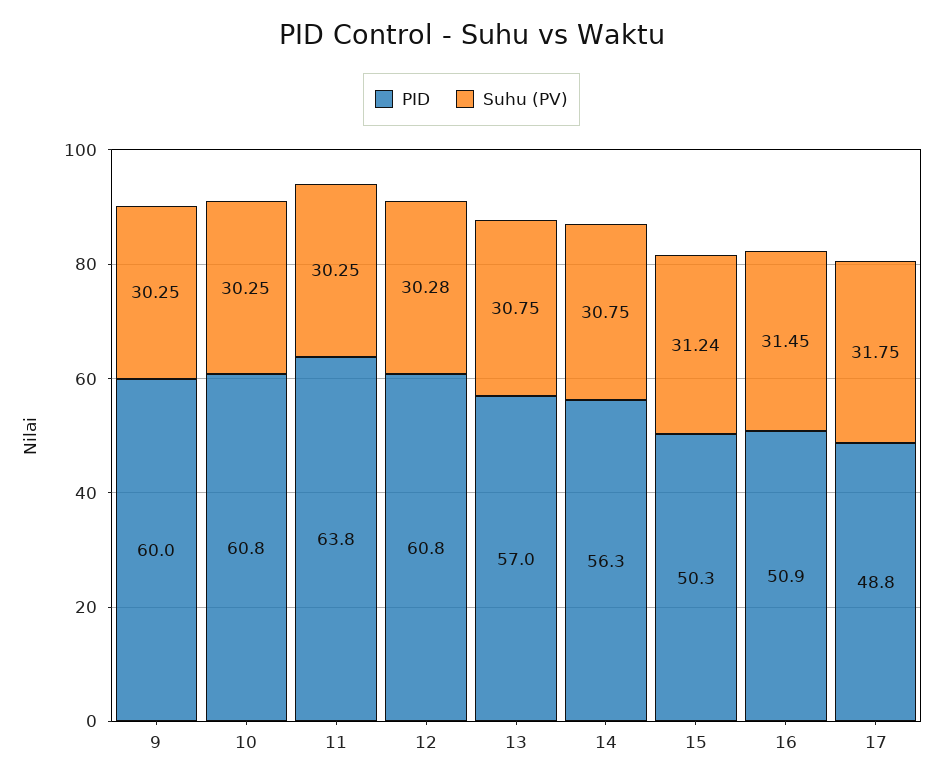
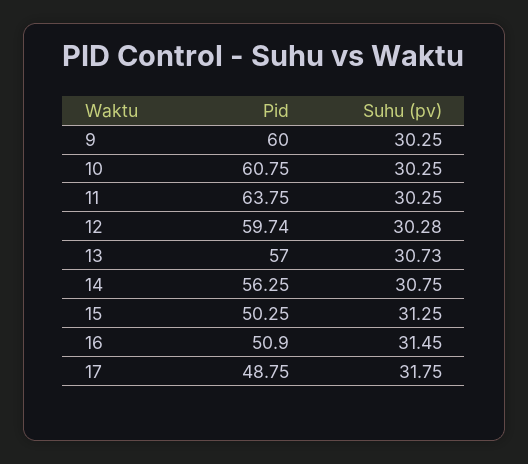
  {
    "PID": {
      "9": 60,
      "10": 60.75,
      "11": 63.75,
-     "12": 60.8,
+     "12": 59.74,
      "13": 57,
      "14": 56.25,
      "15": 50.25,
      "16": 50.9,
      "17": 48.75
    },
    "Suhu (PV)": {
      "9": 30.25,
      "10": 30.25,
      "11": 30.25,
      "12": 30.28,
-     "13": 30.75,
+     "13": 30.73,
      "14": 30.75,
-     "15": 31.24,
+     "15": 31.25,
      "16": 31.45,
      "17": 31.75
    }
  }

